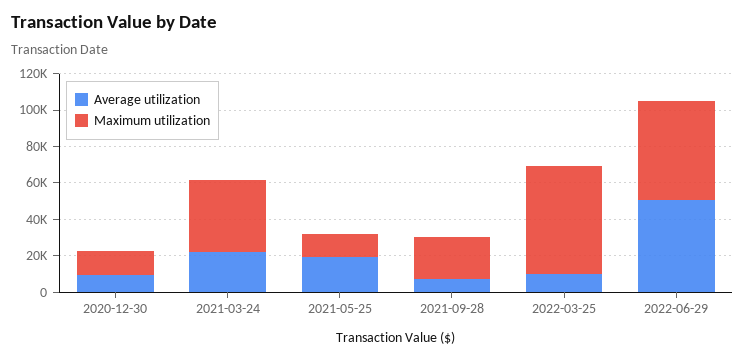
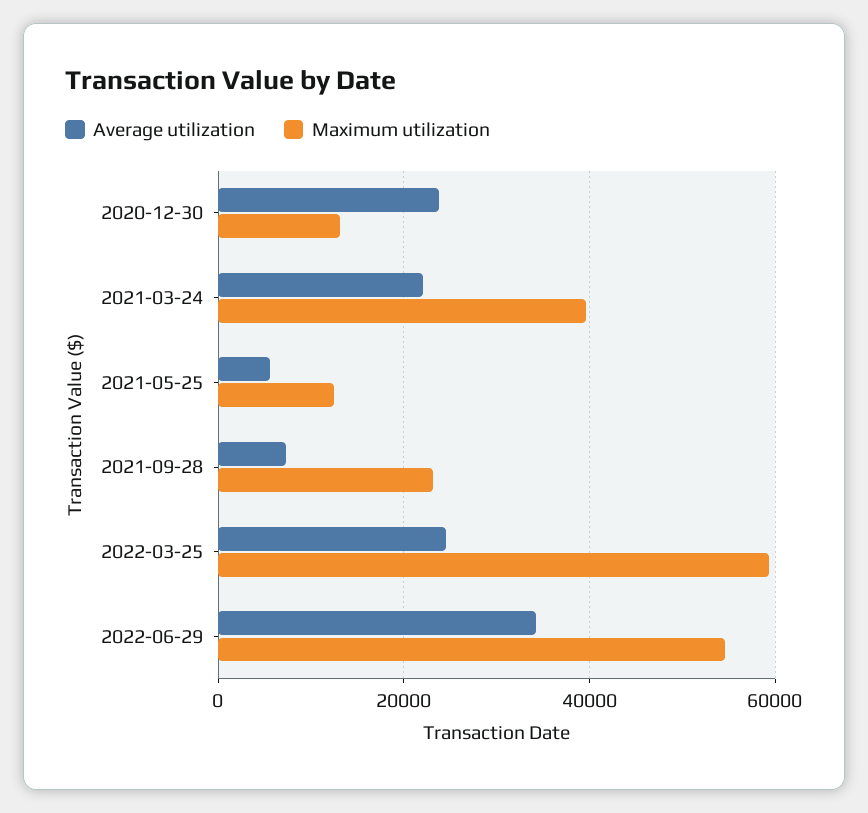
  {
    "Average utilization": {
-     "2020-12-30": 10000,
+     "2020-12-30": 24000,
      "2021-03-24": 22000,
-     "2021-05-25": 20000,
+     "2021-05-25": 6000,
      "2021-09-28": 8000,
-     "2022-03-25": 10000,
+     "2022-03-25": 24000,
-     "2022-06-29": 50000
+     "2022-06-29": 34000
    },
    "Maximum utilization": {
      "2020-12-30": 14000,
      "2021-03-24": 40000,
      "2021-05-25": 12000,
      "2021-09-28": 24000,
      "2022-03-25": 60000,
      "2022-06-29": 54000
    }
  }

